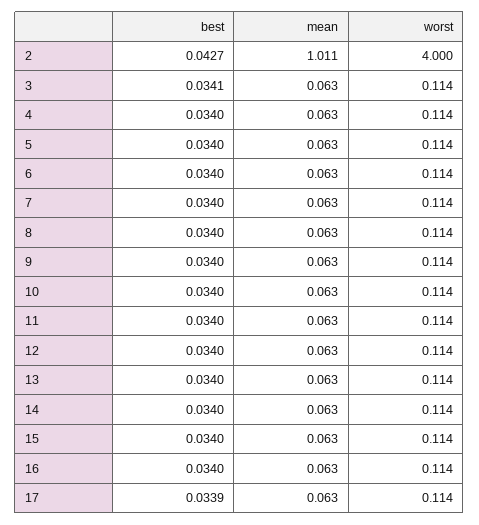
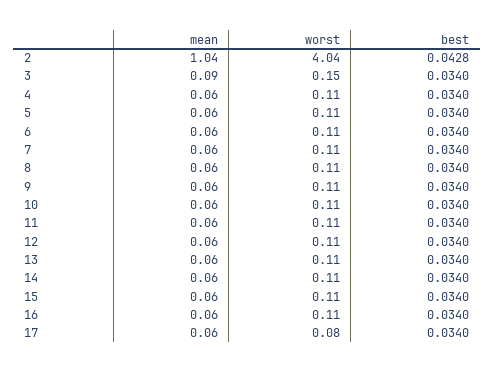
  {
    "best": {
-     "2": 0.0427,
+     "2": 0.0428,
-     "3": 0.0341,
+     "3": 0.034,
      "4": 0.034,
      "5": 0.034,
      "6": 0.034,
      "7": 0.034,
      "8": 0.034,
      "9": 0.034,
      "10": 0.034,
      "11": 0.034,
      "12": 0.034,
      "13": 0.034,
      "14": 0.034,
      "15": 0.034,
      "16": 0.034,
-     "17": 0.0339
+     "17": 0.034
    },
    "mean": {
-     "2": 1.011,
+     "2": 1.04,
-     "3": 0.063,
+     "3": 0.09,
      "4": 0.063,
      "5": 0.063,
      "6": 0.063,
      "7": 0.063,
      "8": 0.063,
      "9": 0.063,
      "10": 0.063,
      "11": 0.063,
      "12": 0.063,
      "13": 0.063,
      "14": 0.063,
      "15": 0.063,
      "16": 0.063,
      "17": 0.063
    },
    "worst": {
-     "2": 4,
+     "2": 4.04,
-     "3": 0.114,
+     "3": 0.15,
      "4": 0.114,
      "5": 0.114,
      "6": 0.114,
      "7": 0.114,
      "8": 0.114,
      "9": 0.114,
      "10": 0.114,
      "11": 0.114,
      "12": 0.114,
      "13": 0.114,
      "14": 0.114,
      "15": 0.114,
      "16": 0.114,
-     "17": 0.114
+     "17": 0.08
    }
  }

